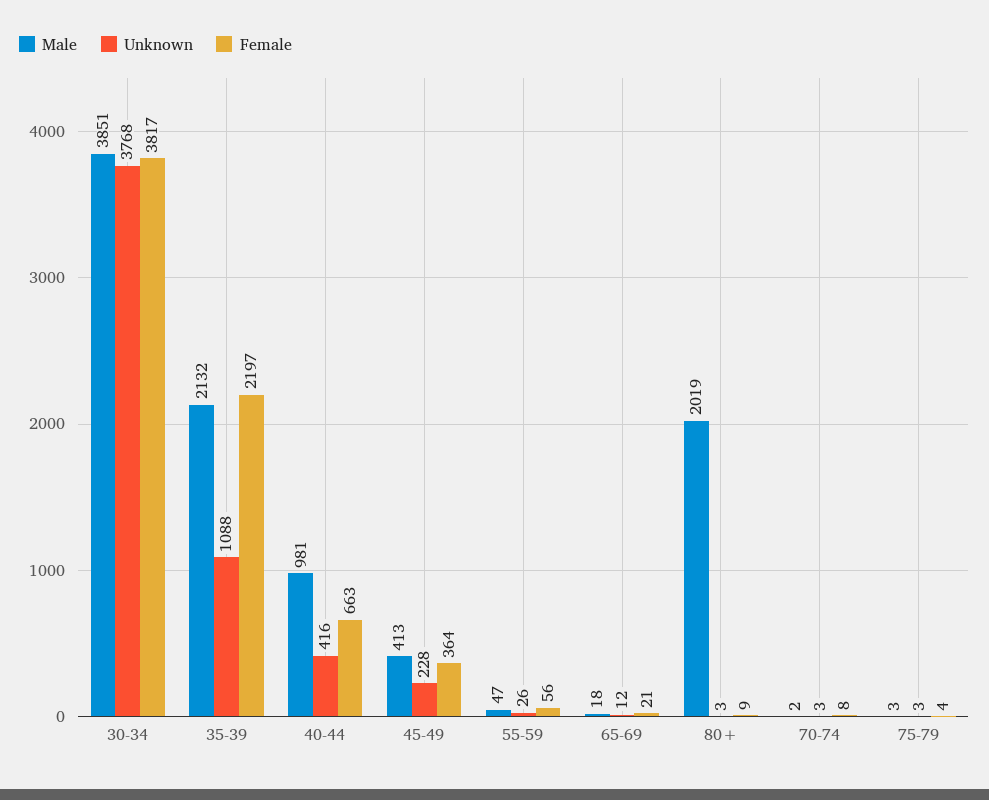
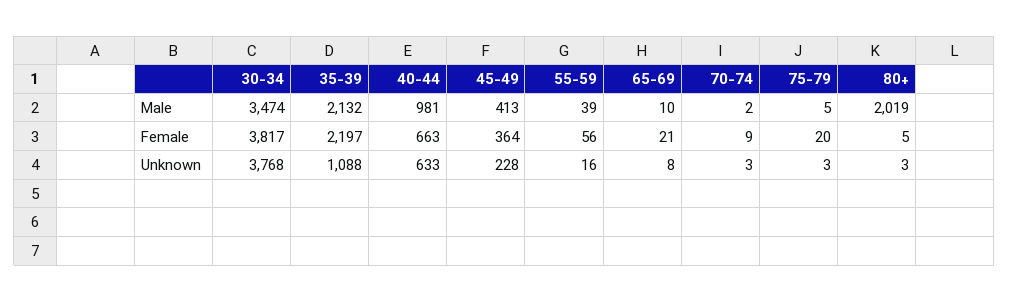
  {
    "Male": {
-     "30-34": 3851,
+     "30-34": 3474,
      "35-39": 2132,
      "40-44": 981,
      "45-49": 413,
-     "55-59": 47,
+     "55-59": 39,
-     "65-69": 18,
+     "65-69": 10,
      "80+": 2019,
      "70-74": 2,
-     "75-79": 3
+     "75-79": 5
    },
    "Unknown": {
      "30-34": 3768,
      "35-39": 1088,
-     "40-44": 416,
+     "40-44": 633,
      "45-49": 228,
-     "55-59": 26,
+     "55-59": 16,
-     "65-69": 12,
+     "65-69": 8,
      "80+": 3,
      "70-74": 3,
      "75-79": 3
    },
    "Female": {
      "30-34": 3817,
      "35-39": 2197,
      "40-44": 663,
      "45-49": 364,
      "55-59": 56,
      "65-69": 21,
-     "80+": 9,
+     "80+": 5,
-     "70-74": 8,
+     "70-74": 9,
-     "75-79": 4
+     "75-79": 20
    }
  }

